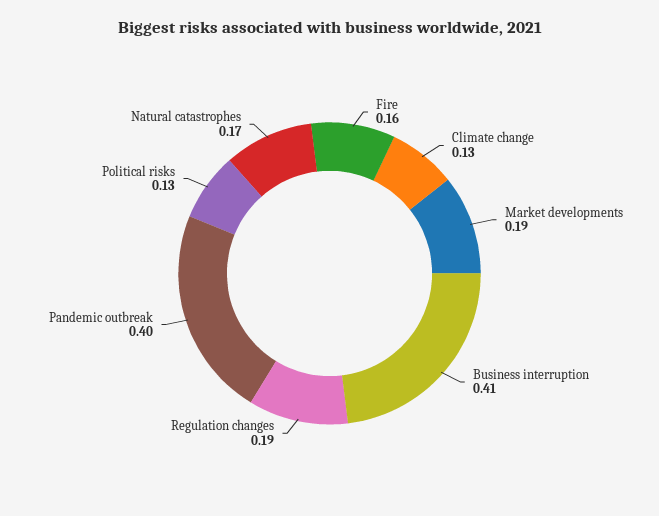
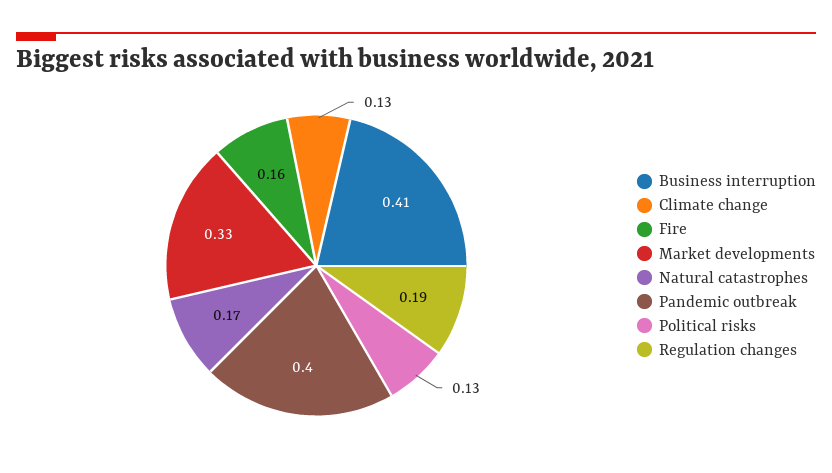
  {
    "Fire": 0.16,
    "Climate change": 0.13,
-   "Market developments": 0.19,
+   "Market developments": 0.33,
    "Business interruption": 0.41,
    "Regulation changes": 0.19,
    "Pandemic outbreak": 0.4,
    "Political risks": 0.13,
    "Natural catastrophes": 0.17
  }

